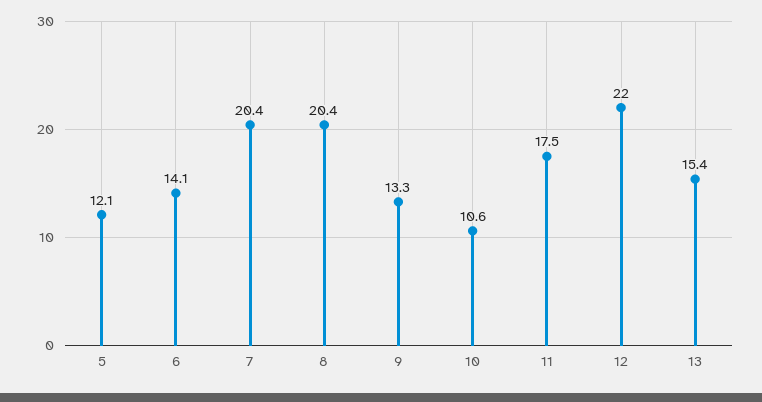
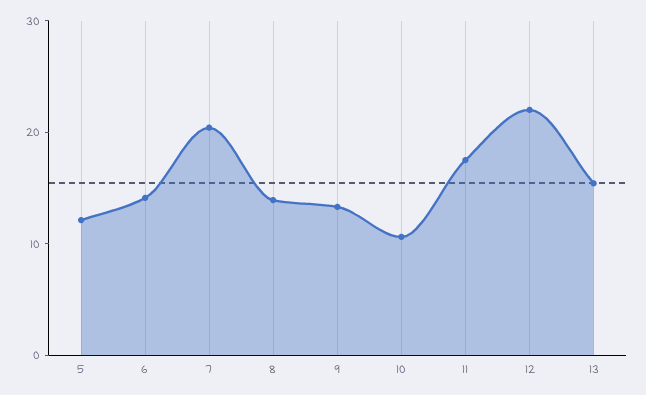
  {
    "5": 12.1,
    "6": 14.1,
    "7": 20.4,
-   "8": 20.4,
+   "8": 14,
    "9": 13.3,
    "10": 10.6,
    "11": 17.5,
    "12": 22,
    "13": 15.4
  }

